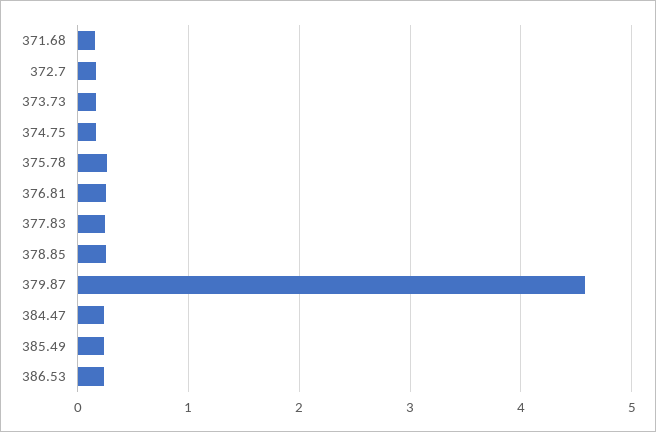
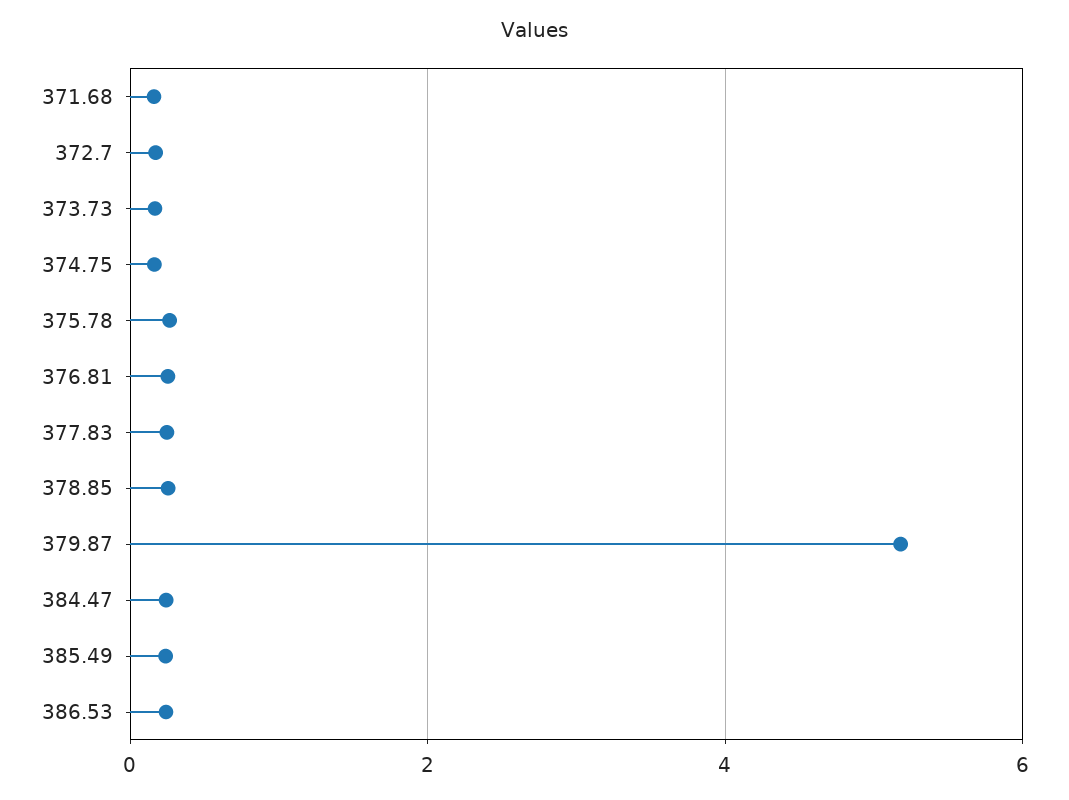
  {
    "371.68": 0.2,
    "372.7": 0.2,
    "373.73": 0.2,
    "374.75": 0.2,
    "375.78": 0.3,
    "376.81": 0.3,
    "377.83": 0.2,
    "378.85": 0.3,
-   "379.87": 4.6,
+   "379.87": 5.2,
    "384.47": 0.2,
    "385.49": 0.2,
    "386.53": 0.2
  }

